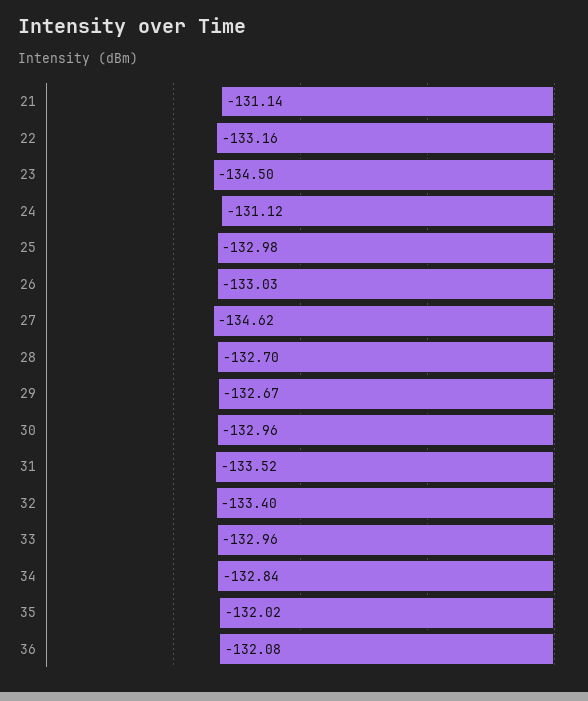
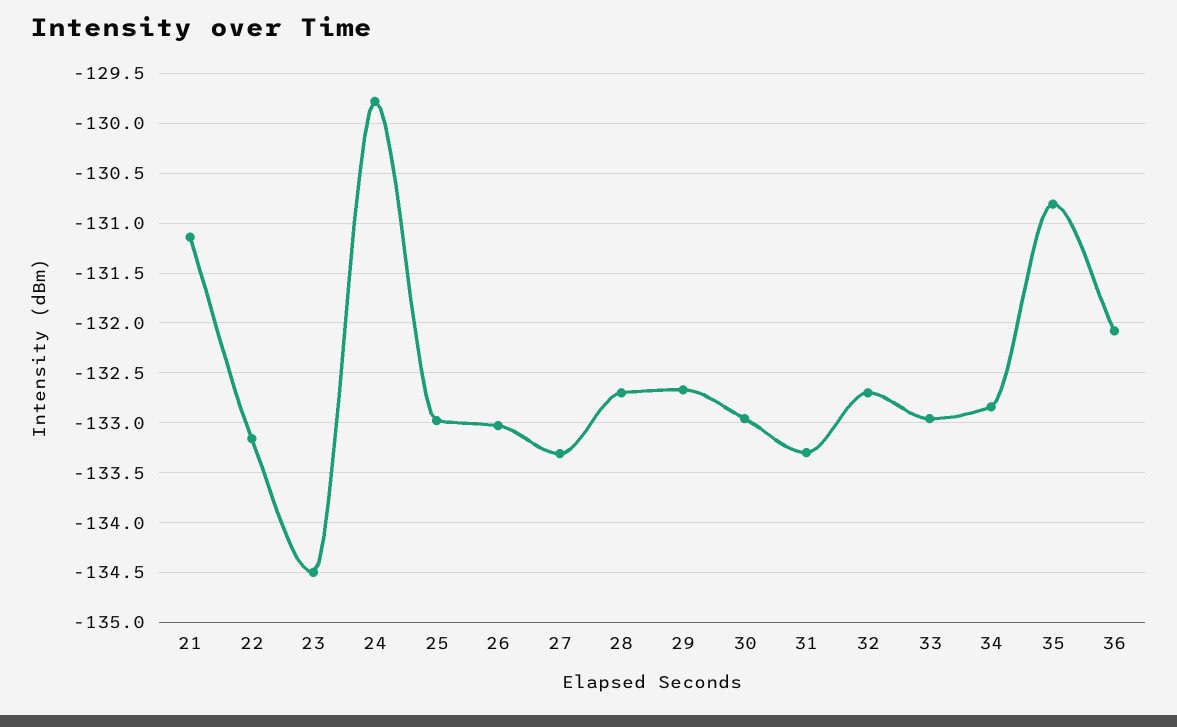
  {
    "21": -131.14,
    "22": -133.16,
    "23": -134.5,
-   "24": -131.12,
+   "24": -129.8,
    "25": -132.98,
    "26": -133.03,
-   "27": -134.62,
+   "27": -133.3,
    "28": -132.7,
    "29": -132.67,
    "30": -132.96,
-   "31": -133.52,
+   "31": -133.3,
-   "32": -133.4,
+   "32": -132.7,
    "33": -132.96,
    "34": -132.84,
-   "35": -132.02,
+   "35": -130.8,
    "36": -132.08
  }

